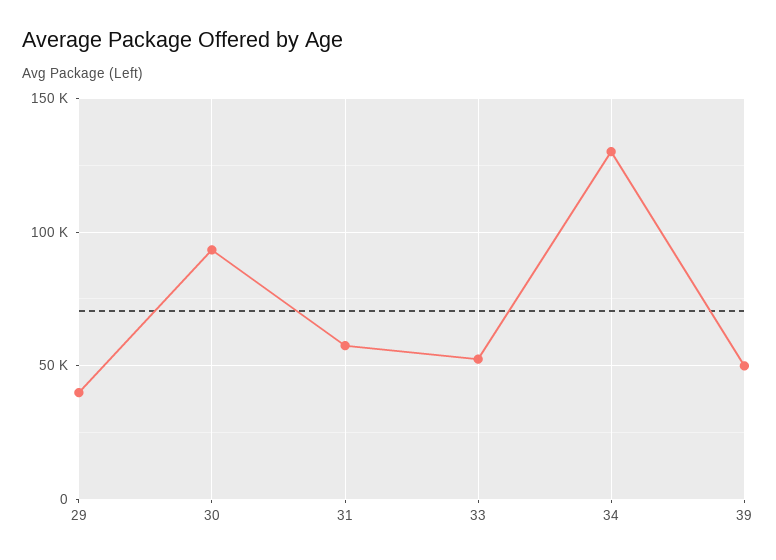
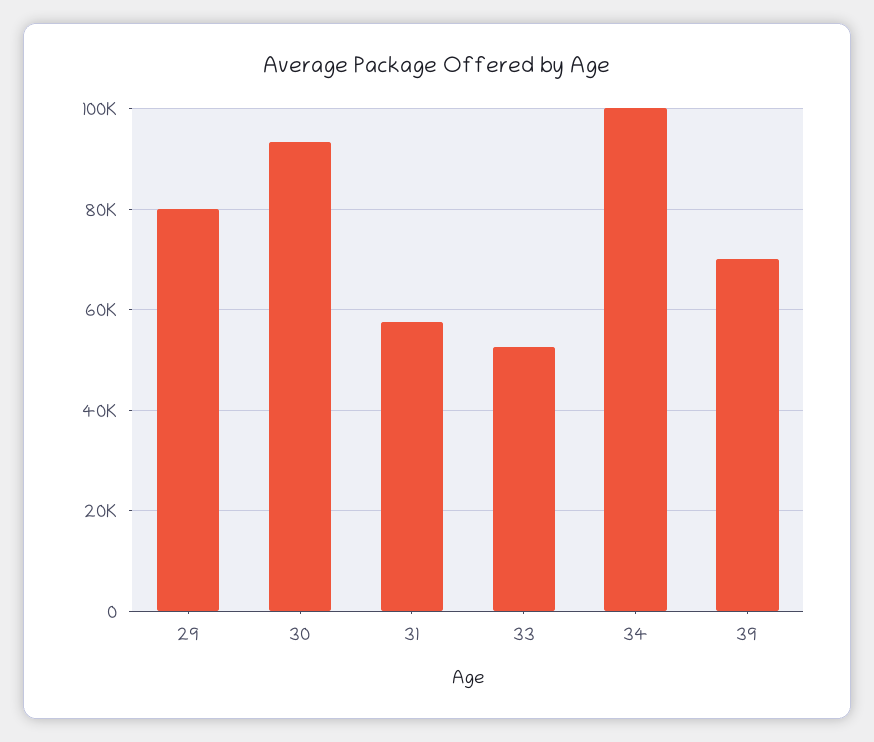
  {
-   "29": 40000,
+   "29": 80000,
    "30": 94000,
    "31": 58000,
    "33": 52000,
-   "34": 130000,
+   "34": 100000,
-   "39": 50000
+   "39": 70000
  }

